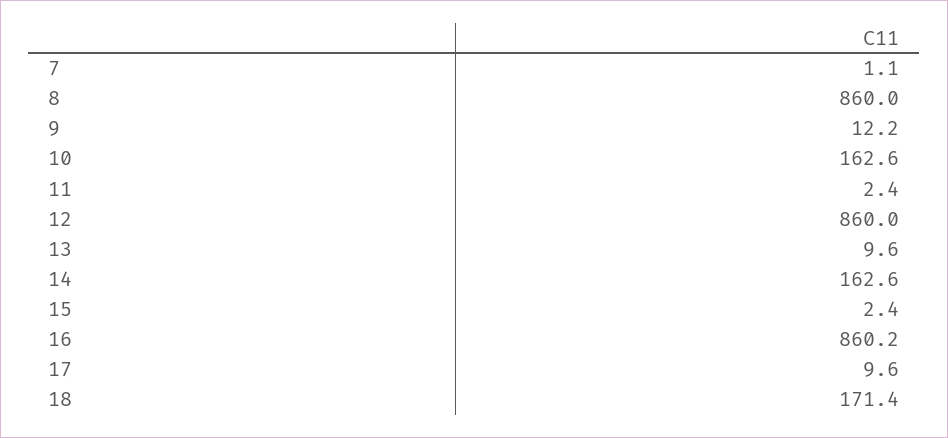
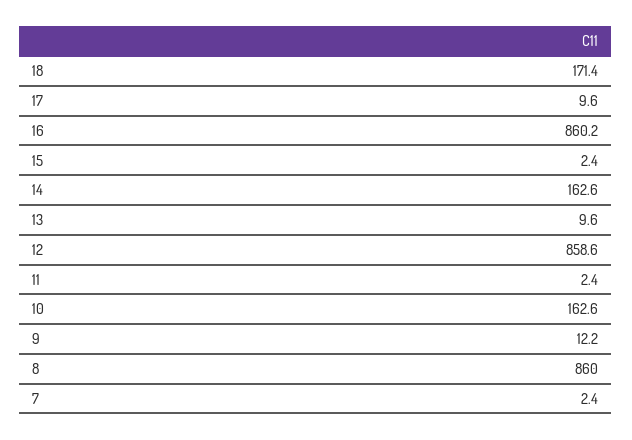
  {
-   "7": 1.1,
+   "7": 2.4,
    "8": 860,
    "9": 12.2,
    "10": 162.6,
    "11": 2.4,
-   "12": 860,
+   "12": 858.6,
    "13": 9.6,
    "14": 162.6,
    "15": 2.4,
    "16": 860.2,
    "17": 9.6,
    "18": 171.4
  }

